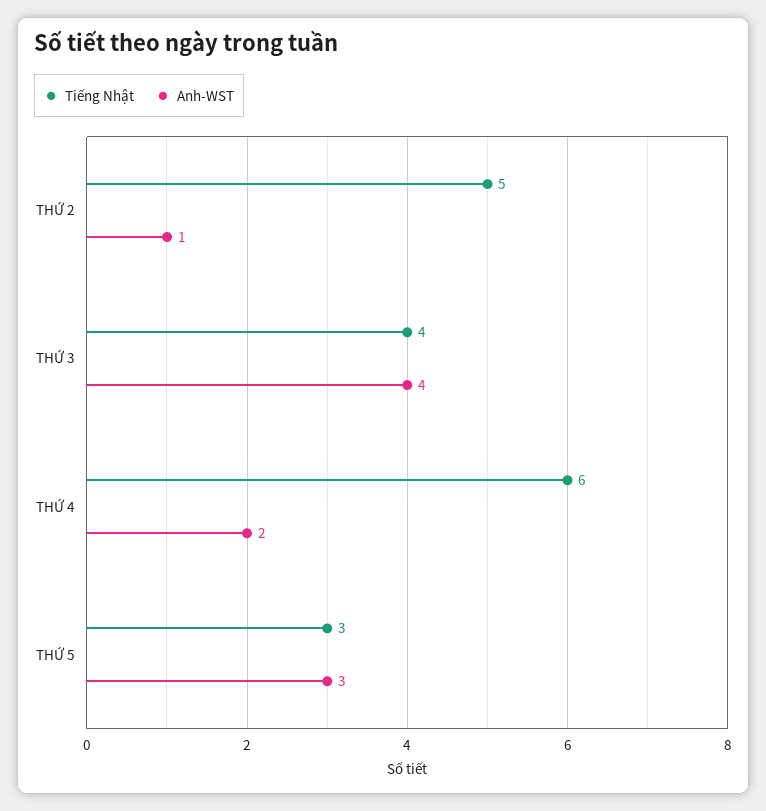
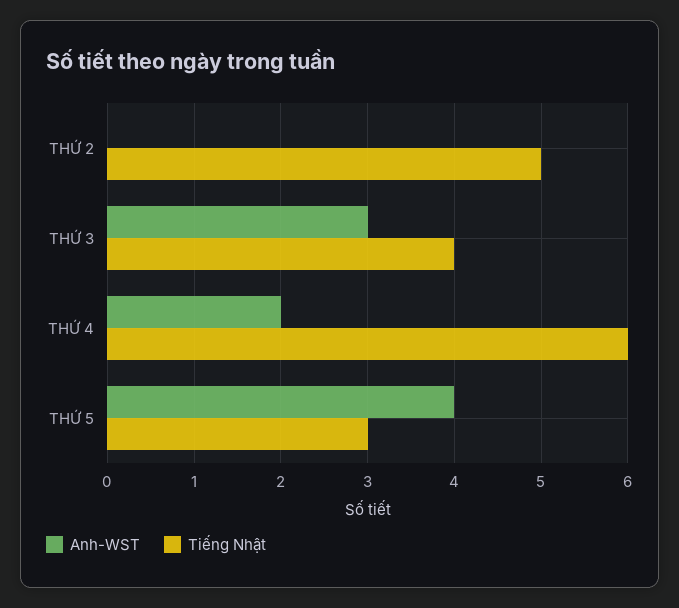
  {
    "Tiếng Nhật": {
      "THỨ 2": 5,
      "THỨ 3": 4,
      "THỨ 4": 6,
      "THỨ 5": 3
    },
    "Anh-WST": {
-     "THỨ 2": 1,
+     "THỨ 2": 0,
-     "THỨ 3": 4,
+     "THỨ 3": 3,
      "THỨ 4": 2,
-     "THỨ 5": 3
+     "THỨ 5": 4
    }
  }

